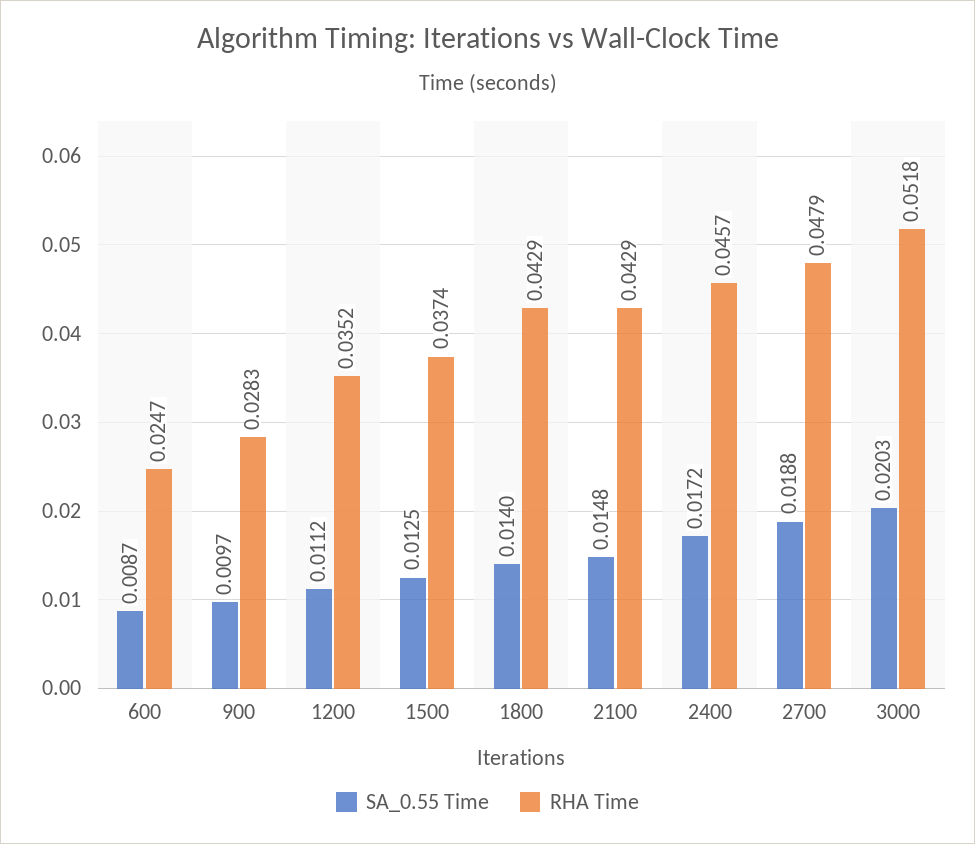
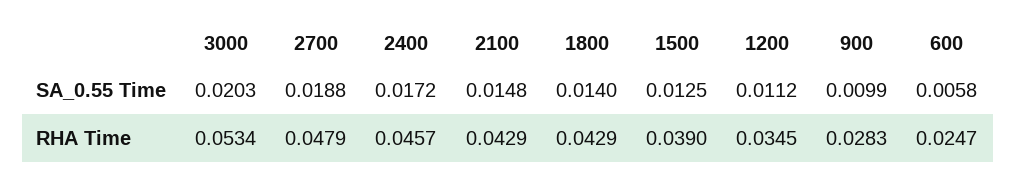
  {
    "SA_0.55 Time": {
-     "600": 0.0087,
+     "600": 0.0058,
-     "900": 0.0097,
+     "900": 0.0099,
      "1200": 0.0112,
      "1500": 0.0125,
      "1800": 0.014,
      "2100": 0.0148,
      "2400": 0.0172,
      "2700": 0.0188,
      "3000": 0.0203
    },
    "RHA Time": {
      "600": 0.0247,
      "900": 0.0283,
-     "1200": 0.0352,
+     "1200": 0.0345,
-     "1500": 0.0374,
+     "1500": 0.039,
      "1800": 0.0429,
      "2100": 0.0429,
      "2400": 0.0457,
      "2700": 0.0479,
-     "3000": 0.0518
+     "3000": 0.0534
    }
  }

